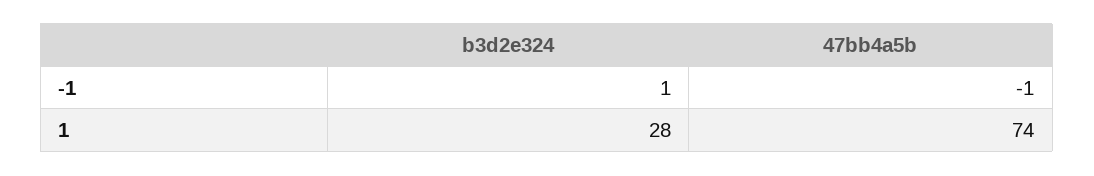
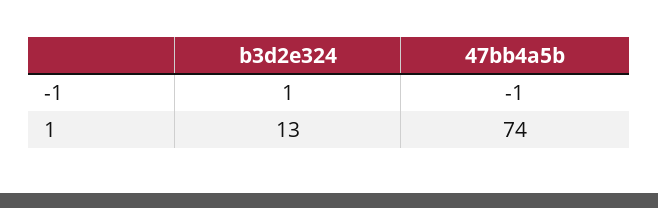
  {
    "b3d2e324": {
      "-1": 1,
-     "1": 28
+     "1": 13
    },
    "47bb4a5b": {
      "-1": -1,
      "1": 74
    }
  }

